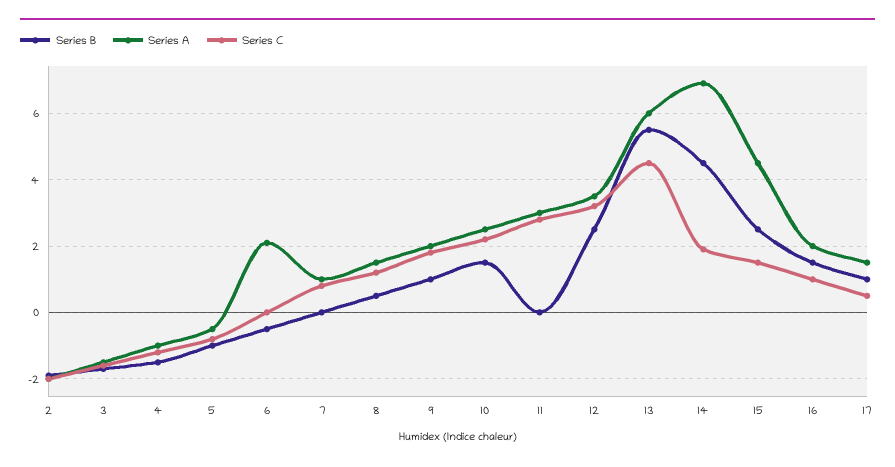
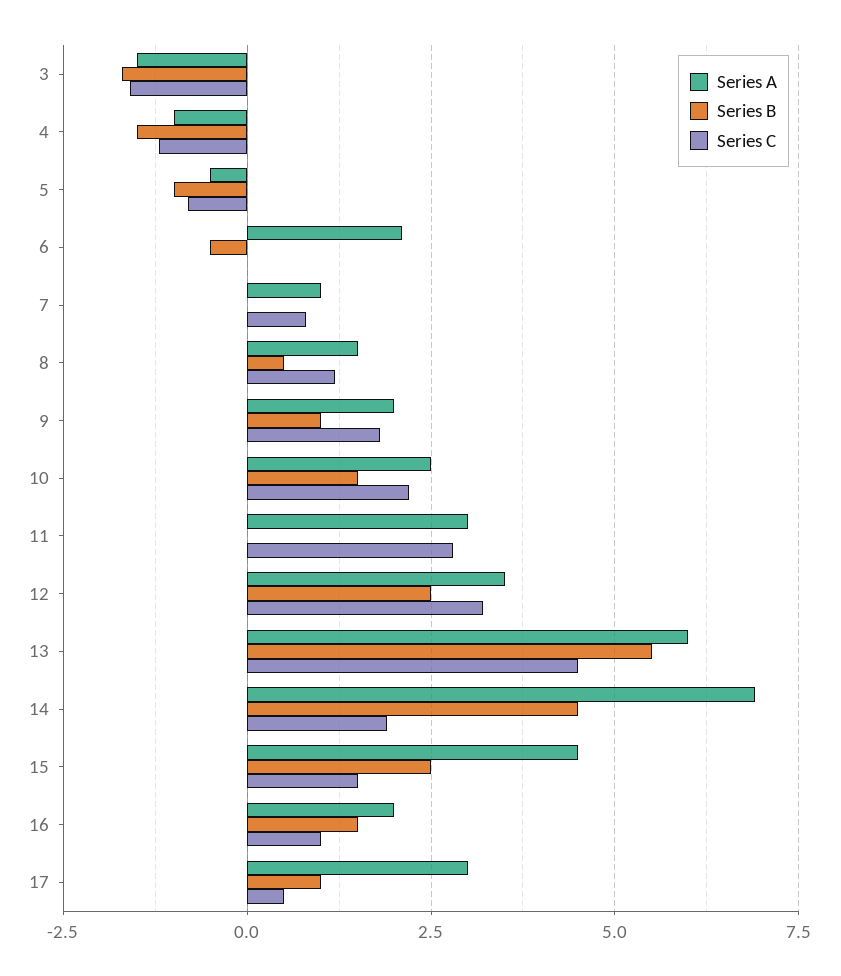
  {
    "Series B": {
-     "2": -2,
      "3": -1.5,
      "4": -1.5,
      "5": -1,
      "6": -0.5,
      "7": 0,
      "8": 0.5,
      "9": 1,
      "10": 1.5,
      "11": 0,
      "12": 2.5,
      "13": 5.5,
      "14": 4.5,
      "15": 2.5,
      "16": 1.5,
      "17": 1
    },
    "Series A": {
-     "2": -2,
      "3": -1.5,
      "4": -1,
      "5": -0.5,
      "6": 2,
      "7": 1,
      "8": 1.5,
      "9": 2,
      "10": 2.5,
      "11": 3,
      "12": 3.5,
      "13": 6,
      "14": 7,
      "15": 4.5,
      "16": 2,
-     "17": 1.5
+     "17": 3
    },
    "Series C": {
-     "2": -2,
      "3": -1.5,
      "4": -1,
      "5": -1,
      "6": 0,
      "7": 1,
      "8": 1,
      "9": 2,
      "10": 2,
      "11": 3,
      "12": 3,
      "13": 4.5,
      "14": 2,
      "15": 1.5,
      "16": 1,
      "17": 0.5
    }
  }

